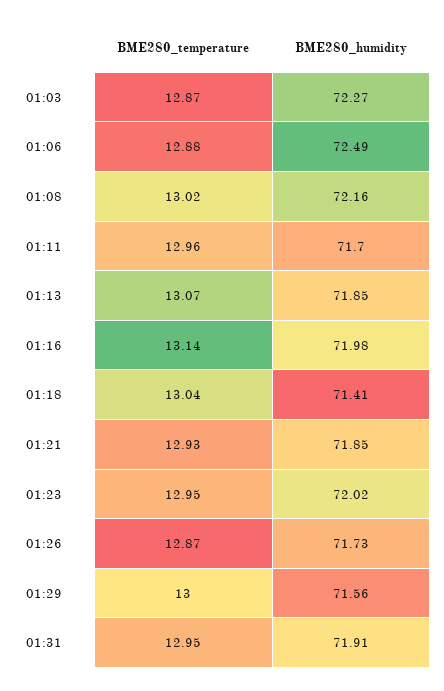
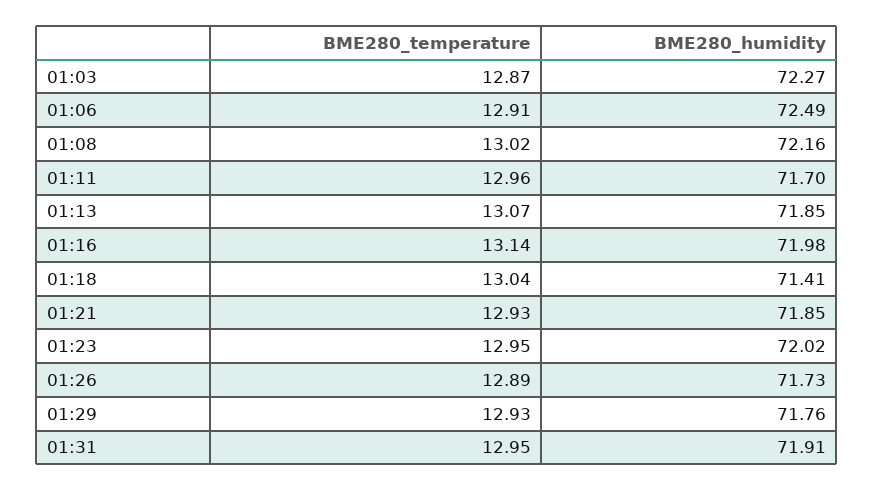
  {
    "BME280_temperature": {
      "01:03": 12.87,
-     "01:06": 12.88,
+     "01:06": 12.91,
      "01:08": 13.02,
      "01:11": 12.96,
      "01:13": 13.07,
      "01:16": 13.14,
      "01:18": 13.04,
      "01:21": 12.93,
      "01:23": 12.95,
-     "01:26": 12.87,
+     "01:26": 12.89,
-     "01:29": 13,
+     "01:29": 12.93,
      "01:31": 12.95
    },
    "BME280_humidity": {
      "01:03": 72.27,
      "01:06": 72.49,
      "01:08": 72.16,
      "01:11": 71.7,
      "01:13": 71.85,
      "01:16": 71.98,
      "01:18": 71.41,
      "01:21": 71.85,
      "01:23": 72.02,
      "01:26": 71.73,
-     "01:29": 71.56,
+     "01:29": 71.76,
      "01:31": 71.91
    }
  }

